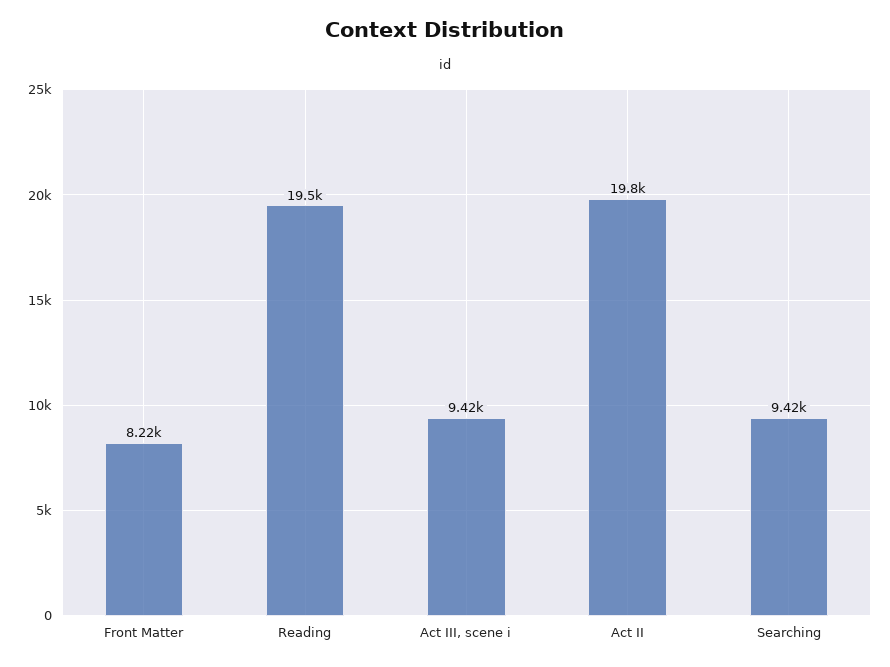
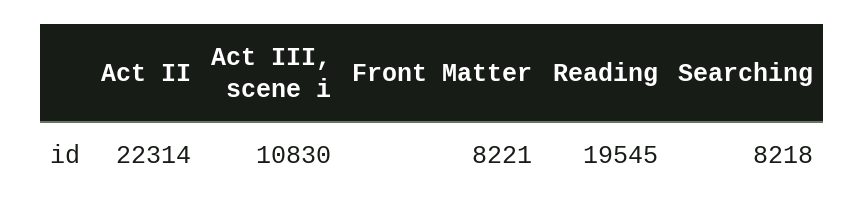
  {
    "Front Matter": 8221,
    "Reading": 19545,
-   "Act III, scene i": 9420,
+   "Act III, scene i": 10830,
-   "Act II": 19800,
+   "Act II": 22314,
-   "Searching": 9420
+   "Searching": 8218
  }

